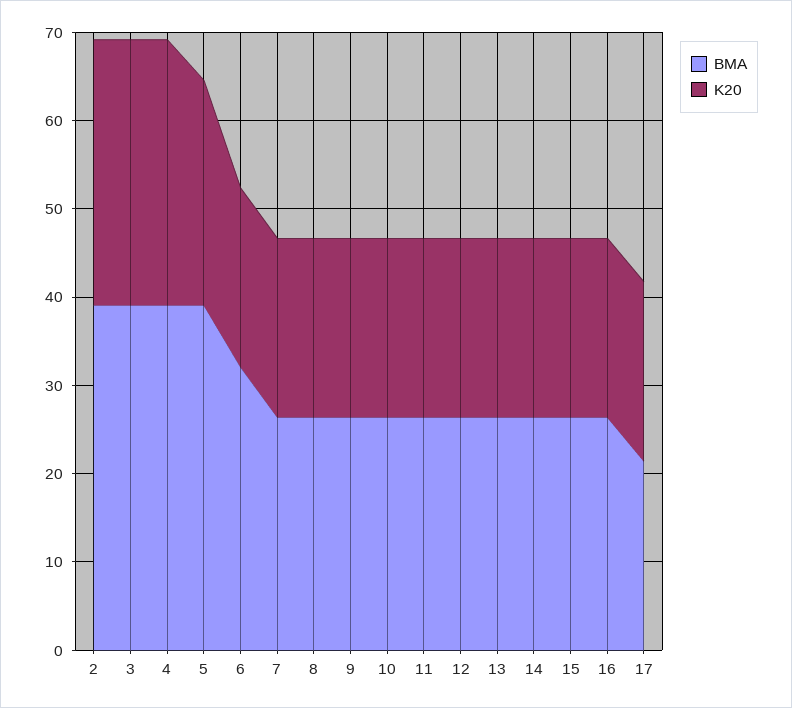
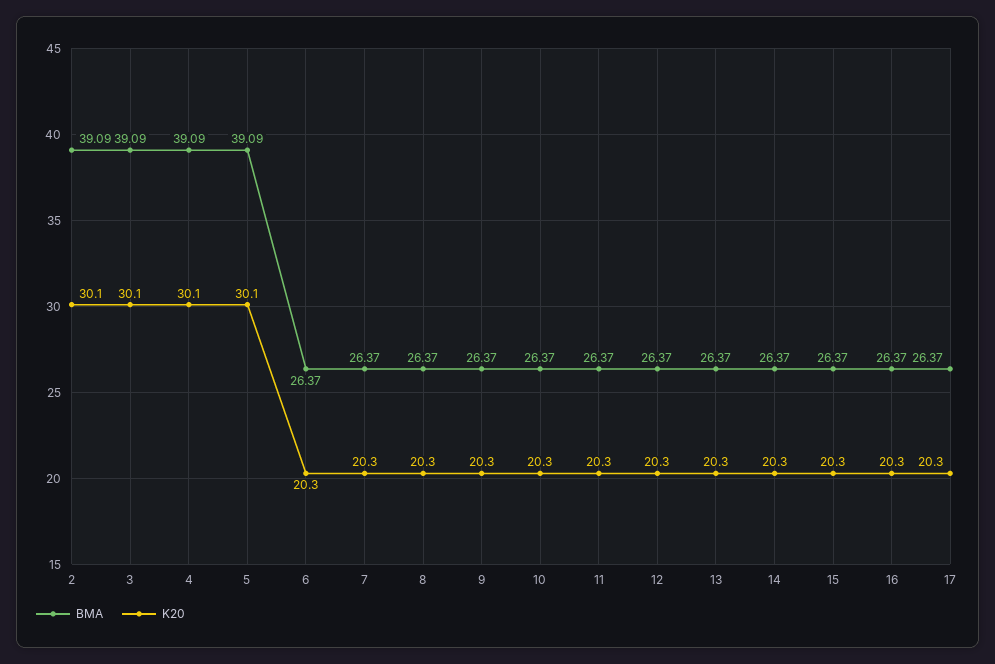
  {
    "BMA": {
      "2": 39.09,
      "3": 39.09,
      "4": 39.09,
      "5": 39.09,
-     "6": 32,
+     "6": 26.37,
      "7": 26.37,
      "8": 26.37,
      "9": 26.37,
      "10": 26.37,
      "11": 26.37,
      "12": 26.37,
      "13": 26.37,
      "14": 26.37,
      "15": 26.37,
      "16": 26.37,
-     "17": 22
+     "17": 26.37
    },
    "K20": {
      "2": 30.1,
      "3": 30.1,
      "4": 30.1,
-     "5": 26,
+     "5": 30.1,
      "6": 20.3,
      "7": 20.3,
      "8": 20.3,
      "9": 20.3,
      "10": 20.3,
      "11": 20.3,
      "12": 20.3,
      "13": 20.3,
      "14": 20.3,
      "15": 20.3,
      "16": 20.3,
      "17": 20.3
    }
  }

